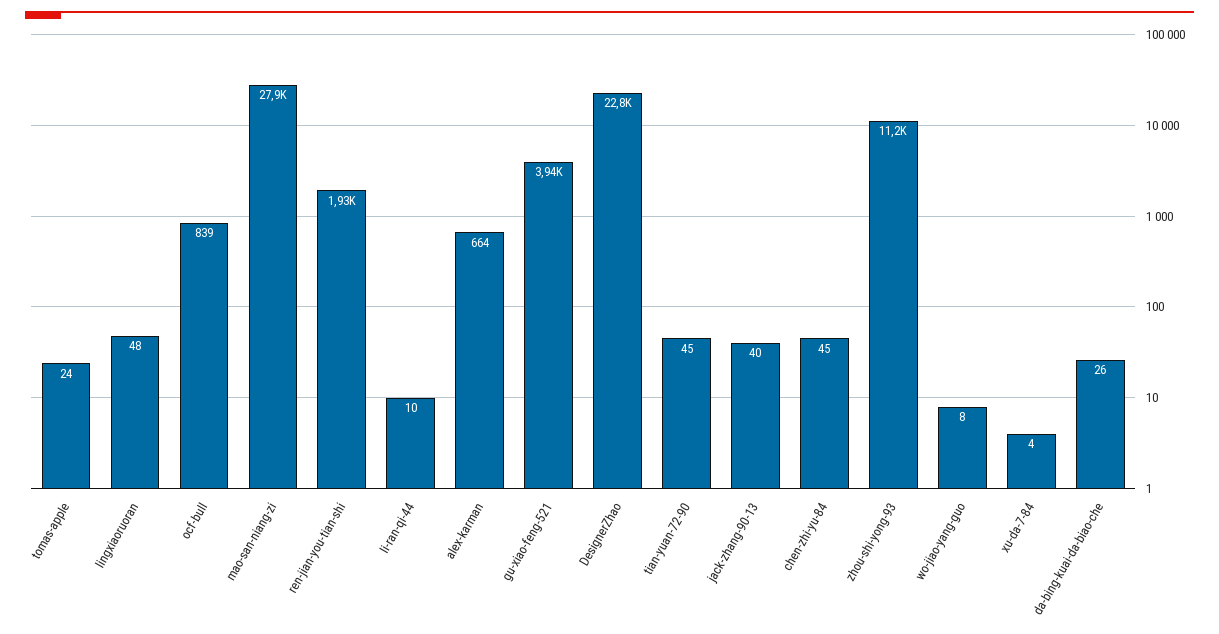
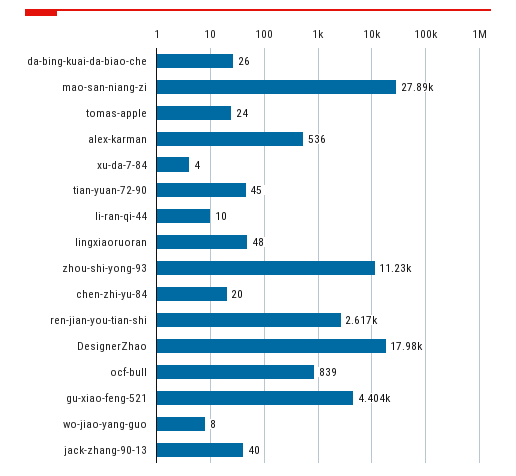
  {
    "tomas-apple": 24,
    "lingxiaoruoran": 48,
    "ocf-bull": 839,
    "mao-san-niang-zi": 27890,
-   "ren-jian-you-tian-shi": 1930,
+   "ren-jian-you-tian-shi": 2617,
    "li-ran-qi-44": 10,
-   "alex-karman": 664,
+   "alex-karman": 536,
-   "gu-xiao-feng-521": 3940,
+   "gu-xiao-feng-521": 4404,
-   "DesignerZhao": 22800,
+   "DesignerZhao": 17980,
    "tian-yuan-72-90": 45,
    "jack-zhang-90-13": 40,
-   "chen-zhi-yu-84": 45,
+   "chen-zhi-yu-84": 20,
    "zhou-shi-yong-93": 11230,
    "wo-jiao-yang-guo": 8,
    "xu-da-7-84": 4,
    "da-bing-kuai-da-biao-che": 26
  }

